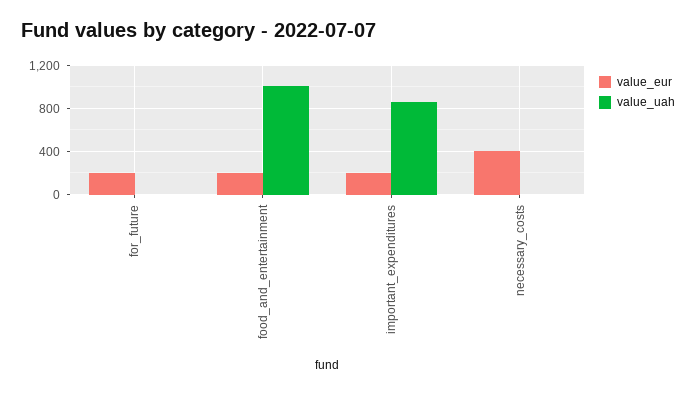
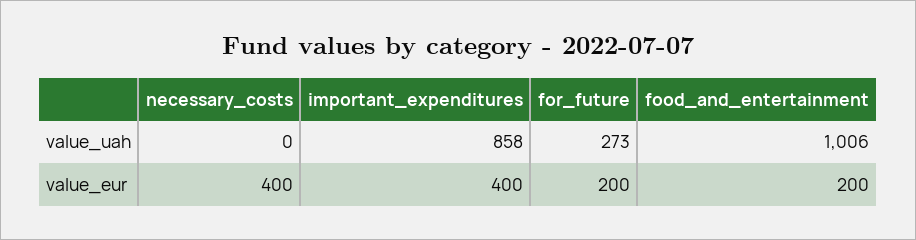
  {
    "value_eur": {
      "for_future": 200,
      "food_and_entertainment": 200,
-     "important_expenditures": 200,
+     "important_expenditures": 400,
      "necessary_costs": 400
    },
    "value_uah": {
-     "for_future": 0,
+     "for_future": 273,
      "food_and_entertainment": 1006,
      "important_expenditures": 858,
      "necessary_costs": 0
    }
  }

